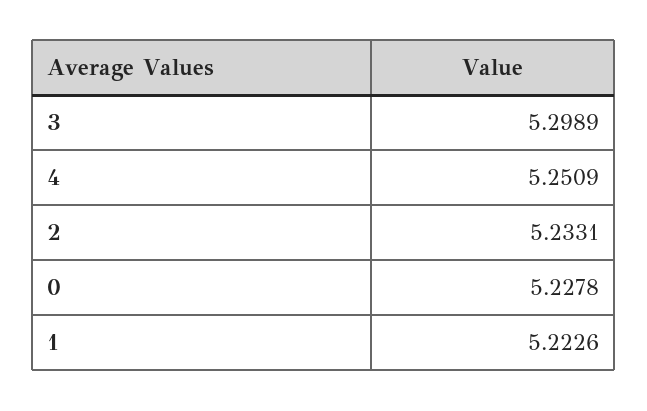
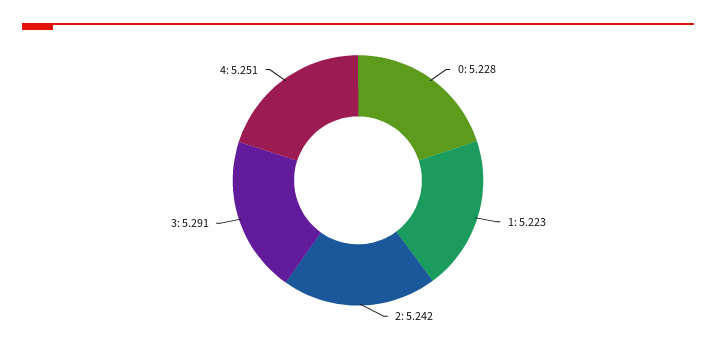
  {
-   "3": 5.2989,
+   "3": 5.291,
    "4": 5.2509,
-   "2": 5.2331,
+   "2": 5.242,
    "0": 5.2278,
    "1": 5.2226
  }

